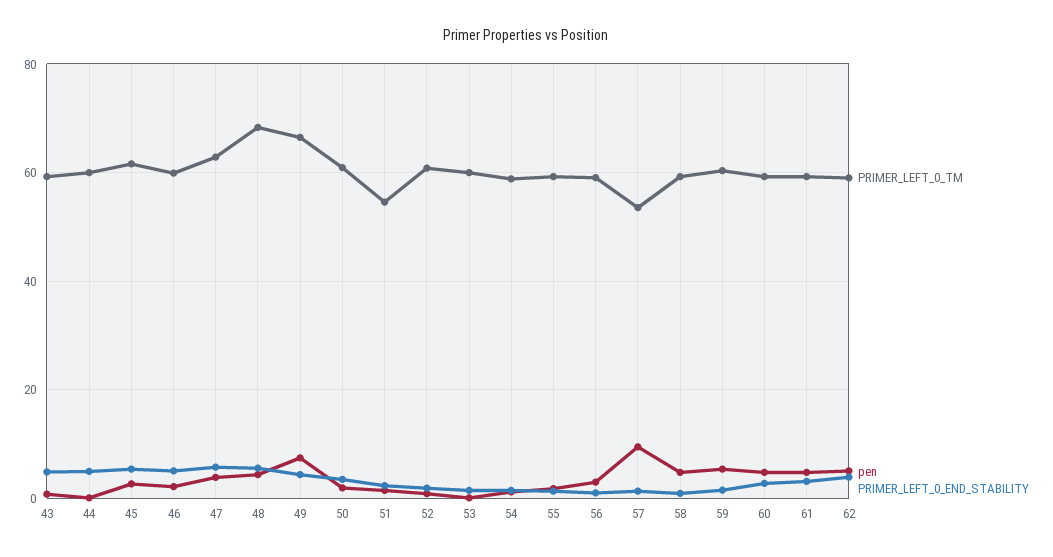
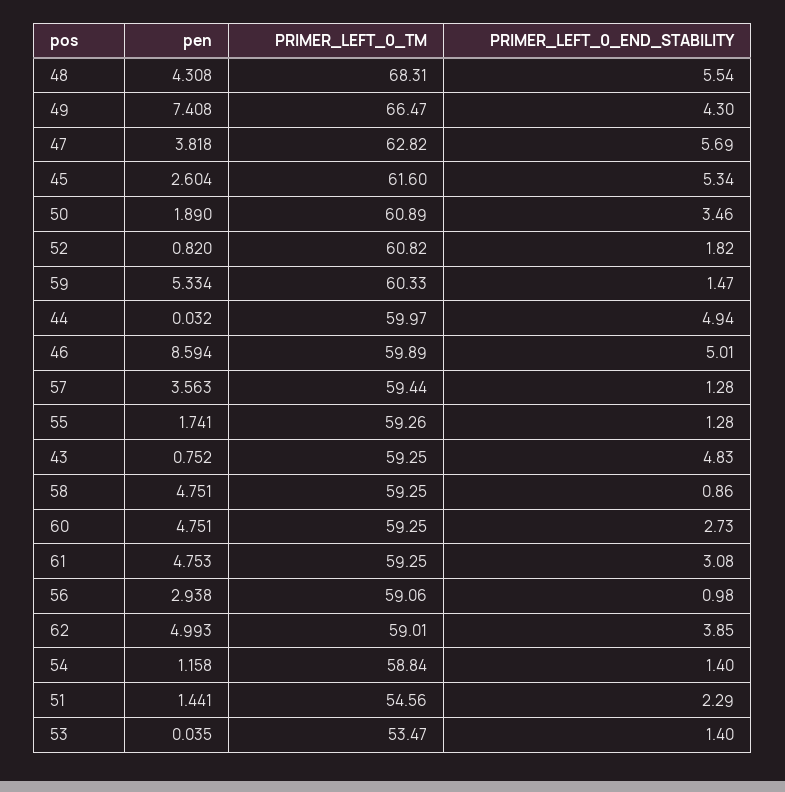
  {
    "PRIMER_LEFT_0_TM": {
      "43": 59.25,
      "44": 59.97,
      "45": 61.6,
      "46": 59.89,
      "47": 62.82,
      "48": 68.31,
      "49": 66.47,
      "50": 60.89,
      "51": 54.56,
      "52": 60.82,
-     "53": 60,
+     "53": 53.47,
      "54": 58.84,
      "55": 59.26,
      "56": 59.06,
-     "57": 54,
+     "57": 59.44,
      "58": 59.25,
      "59": 60.33,
      "60": 59.25,
      "61": 59.25,
      "62": 59.01
    },
    "pen": {
      "43": 0.752,
      "44": 0.032,
      "45": 2.604,
-     "46": 2,
+     "46": 8.594,
      "47": 3.818,
      "48": 4.308,
      "49": 7.408,
      "50": 1.89,
      "51": 1.441,
      "52": 0.82,
      "53": 0.035,
      "54": 1.158,
      "55": 1.741,
      "56": 2.938,
-     "57": 10,
+     "57": 3.563,
      "58": 4.751,
      "59": 5.334,
      "60": 4.751,
      "61": 4.753,
      "62": 4.993
    },
    "PRIMER_LEFT_0_END_STABILITY": {
      "43": 4.83,
      "44": 4.94,
      "45": 5.34,
      "46": 5.01,
      "47": 5.69,
      "48": 5.54,
      "49": 4.3,
      "50": 3.46,
      "51": 2.29,
      "52": 1.82,
      "53": 1.4,
      "54": 1.4,
      "55": 1.28,
      "56": 0.98,
      "57": 1.28,
      "58": 0.86,
      "59": 1.47,
      "60": 2.73,
      "61": 3.08,
      "62": 3.85
    }
  }

